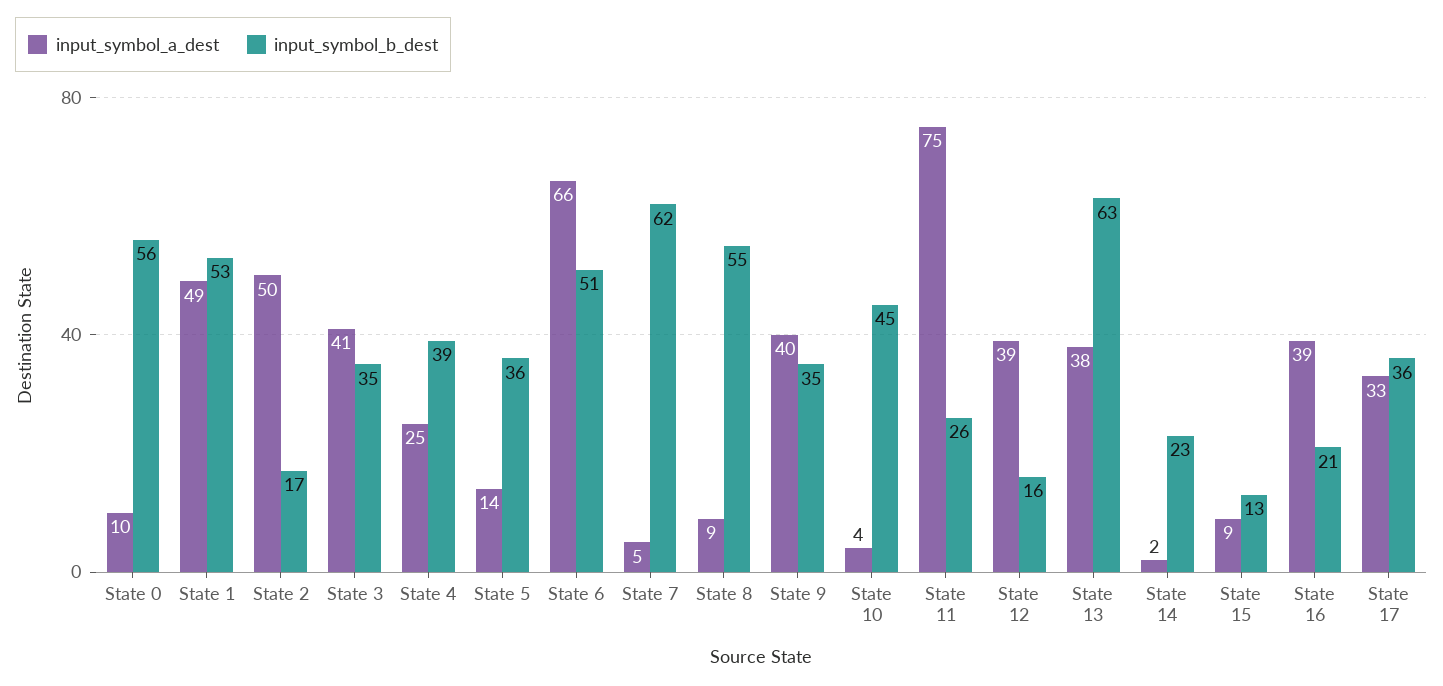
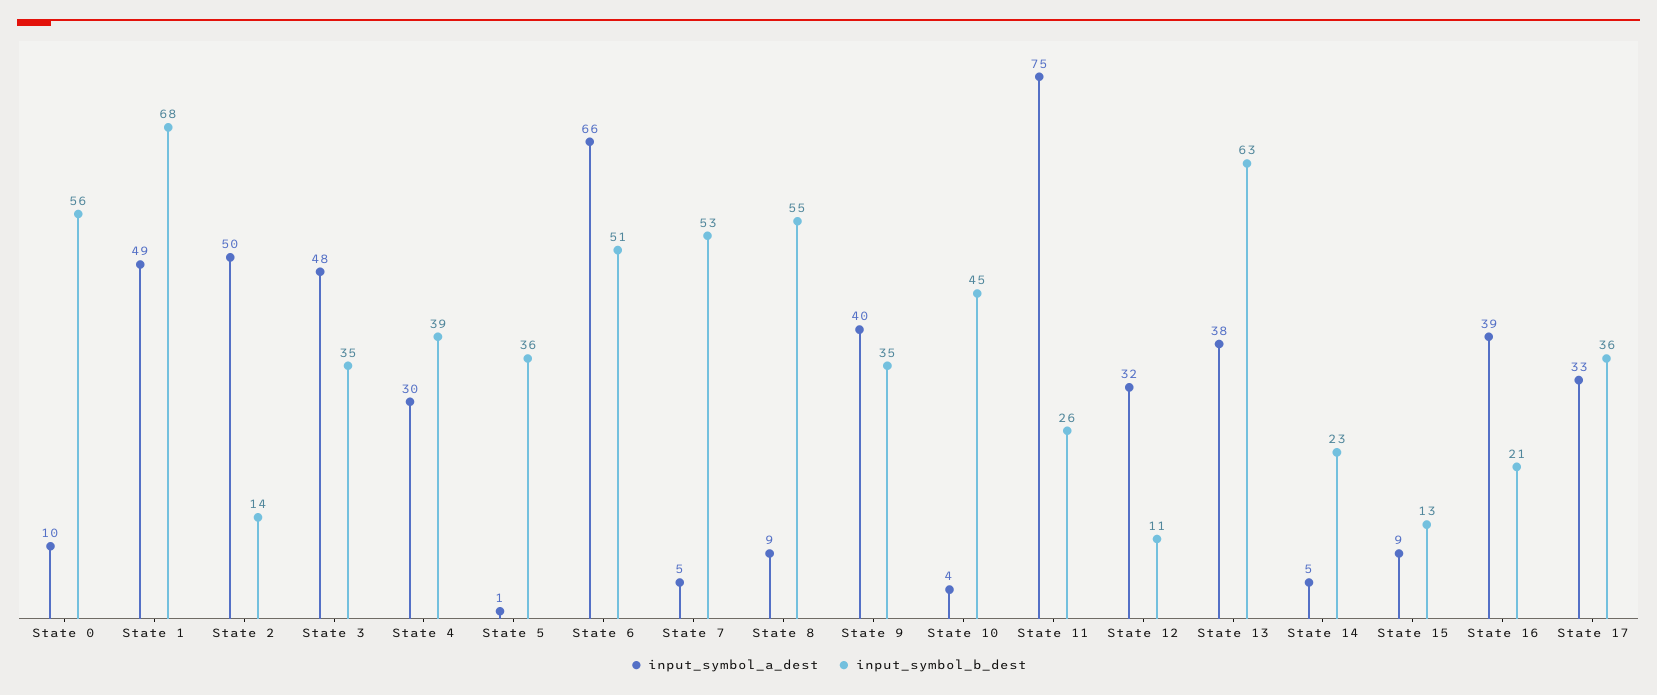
  {
    "input_symbol_a_dest": {
      "State 0": 10,
      "State 1": 49,
      "State 2": 50,
-     "State 3": 41,
+     "State 3": 48,
-     "State 4": 25,
+     "State 4": 30,
-     "State 5": 14,
+     "State 5": 1,
      "State 6": 66,
      "State 7": 5,
      "State 8": 9,
      "State 9": 40,
      "State 10": 4,
      "State 11": 75,
-     "State 12": 39,
+     "State 12": 32,
      "State 13": 38,
-     "State 14": 2,
+     "State 14": 5,
      "State 15": 9,
      "State 16": 39,
      "State 17": 33
    },
    "input_symbol_b_dest": {
      "State 0": 56,
-     "State 1": 53,
+     "State 1": 68,
-     "State 2": 17,
+     "State 2": 14,
      "State 3": 35,
      "State 4": 39,
      "State 5": 36,
      "State 6": 51,
-     "State 7": 62,
+     "State 7": 53,
      "State 8": 55,
      "State 9": 35,
      "State 10": 45,
      "State 11": 26,
-     "State 12": 16,
+     "State 12": 11,
      "State 13": 63,
      "State 14": 23,
      "State 15": 13,
      "State 16": 21,
      "State 17": 36
    }
  }

